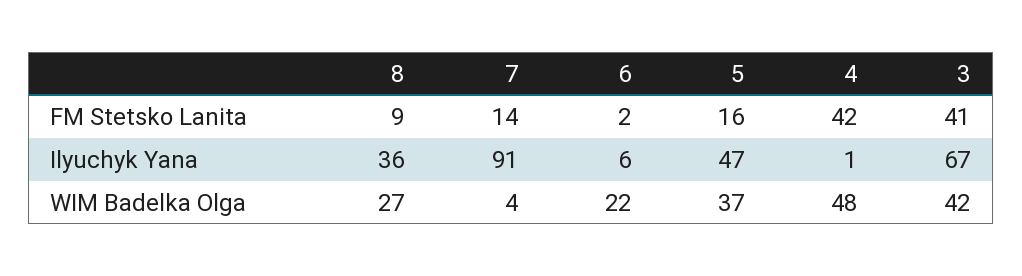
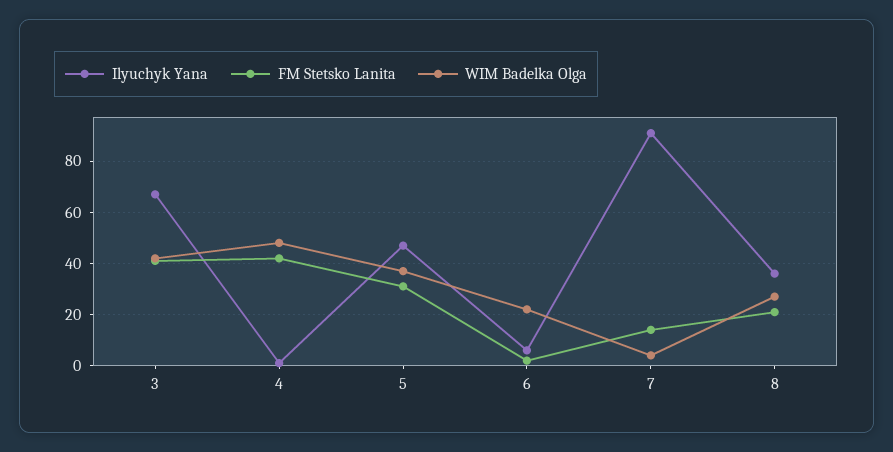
  {
    "FM Stetsko Lanita": {
-     "8": 9,
+     "8": 20,
      "7": 14,
      "6": 2,
-     "5": 16,
+     "5": 30,
      "4": 42,
      "3": 41
    },
    "Ilyuchyk Yana": {
      "8": 36,
      "7": 91,
      "6": 6,
      "5": 47,
      "4": 1,
      "3": 67
    },
    "WIM Badelka Olga": {
      "8": 27,
      "7": 4,
      "6": 22,
      "5": 37,
      "4": 48,
      "3": 42
    }
  }

